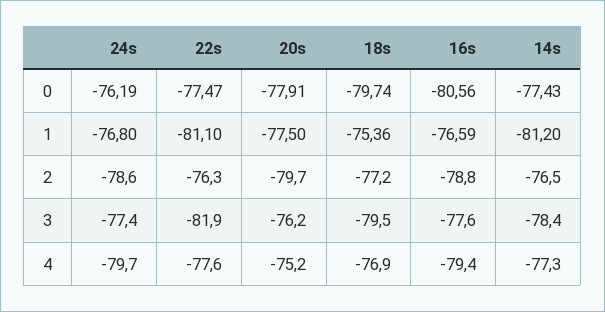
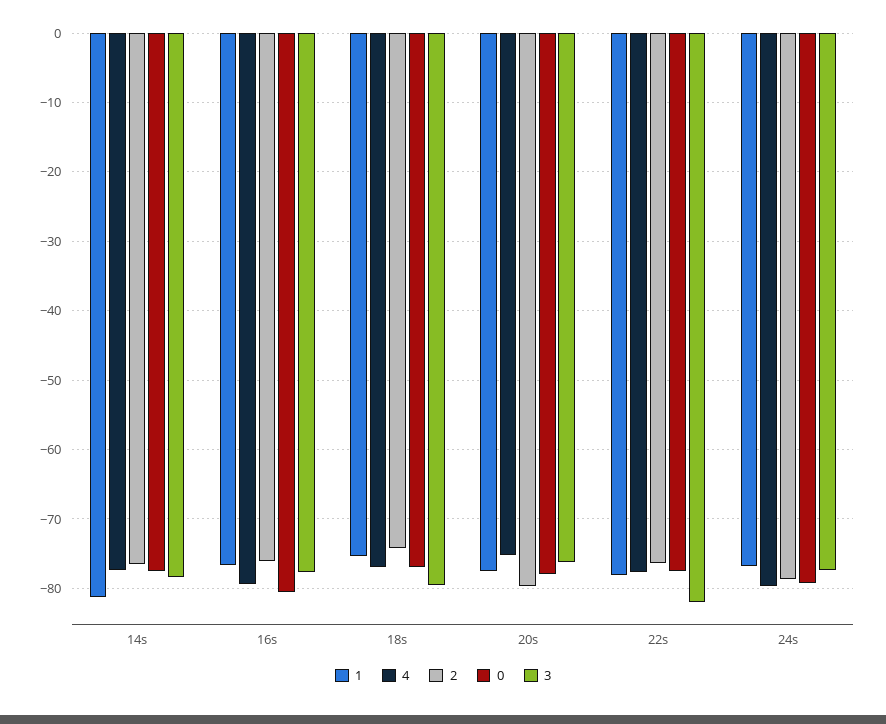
  {
    "0": {
-     "24s": -76.19,
+     "24s": -79,
      "22s": -77.47,
      "20s": -77.91,
-     "18s": -79.74,
+     "18s": -77,
      "16s": -80.56,
      "14s": -77.43
    },
    "1": {
      "24s": -76.8,
-     "22s": -81.1,
+     "22s": -78,
      "20s": -77.5,
      "18s": -75.36,
      "16s": -76.59,
      "14s": -81.2
    },
    "2": {
      "24s": -78.6,
      "22s": -76.3,
      "20s": -79.7,
-     "18s": -77.2,
+     "18s": -74,
-     "16s": -78.8,
+     "16s": -76,
      "14s": -76.5
    },
    "3": {
      "24s": -77.4,
      "22s": -81.9,
      "20s": -76.2,
      "18s": -79.5,
      "16s": -77.6,
      "14s": -78.4
    },
    "4": {
      "24s": -79.7,
      "22s": -77.6,
      "20s": -75.2,
      "18s": -76.9,
      "16s": -79.4,
      "14s": -77.3
    }
  }

